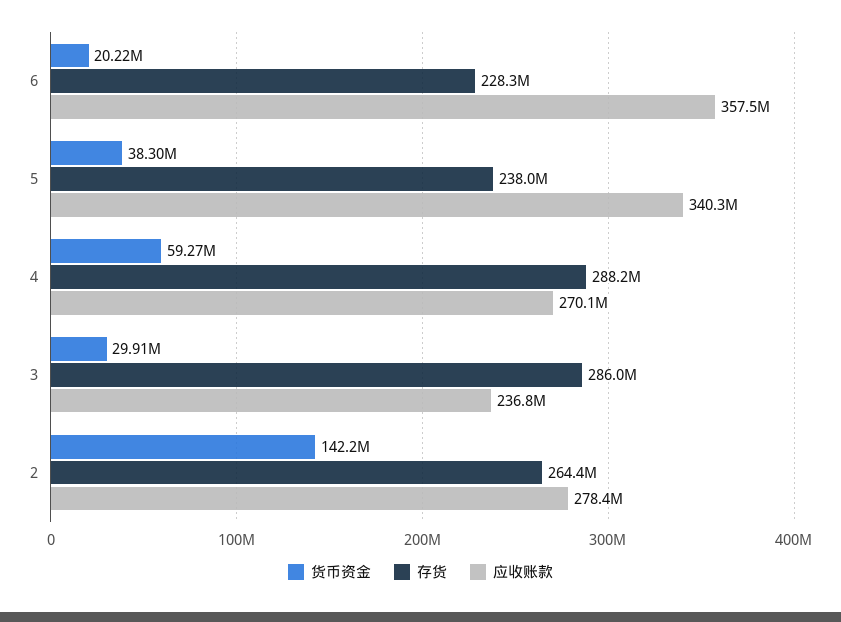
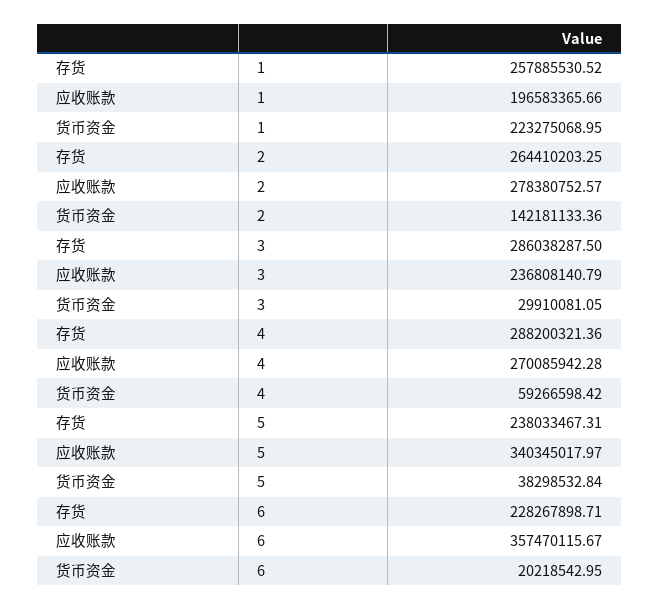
  {
    "货币资金": {
      "6": 20218542.95,
      "5": 38298532.84,
      "4": 59266598.42,
      "3": 29910081.05,
-     "2": 142181133.36
+     "2": 142181133.36,
+     "1": 223275068.95
    },
    "存货": {
      "6": 228267898.71,
      "5": 238033467.31,
      "4": 288200321.36,
      "3": 286038287.5,
-     "2": 264410203.25
+     "2": 264410203.25,
+     "1": 257885530.52
    },
    "应收账款": {
      "6": 357470115.67,
      "5": 340345017.97,
      "4": 270085942.28,
      "3": 236808140.79,
-     "2": 278380752.57
+     "2": 278380752.57,
+     "1": 196583365.66
    }
  }

